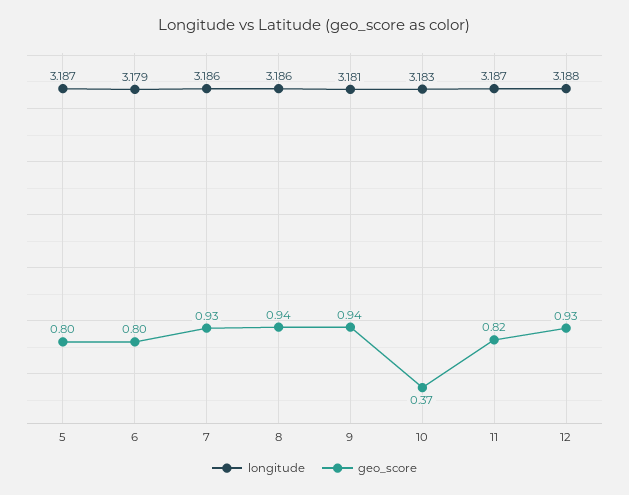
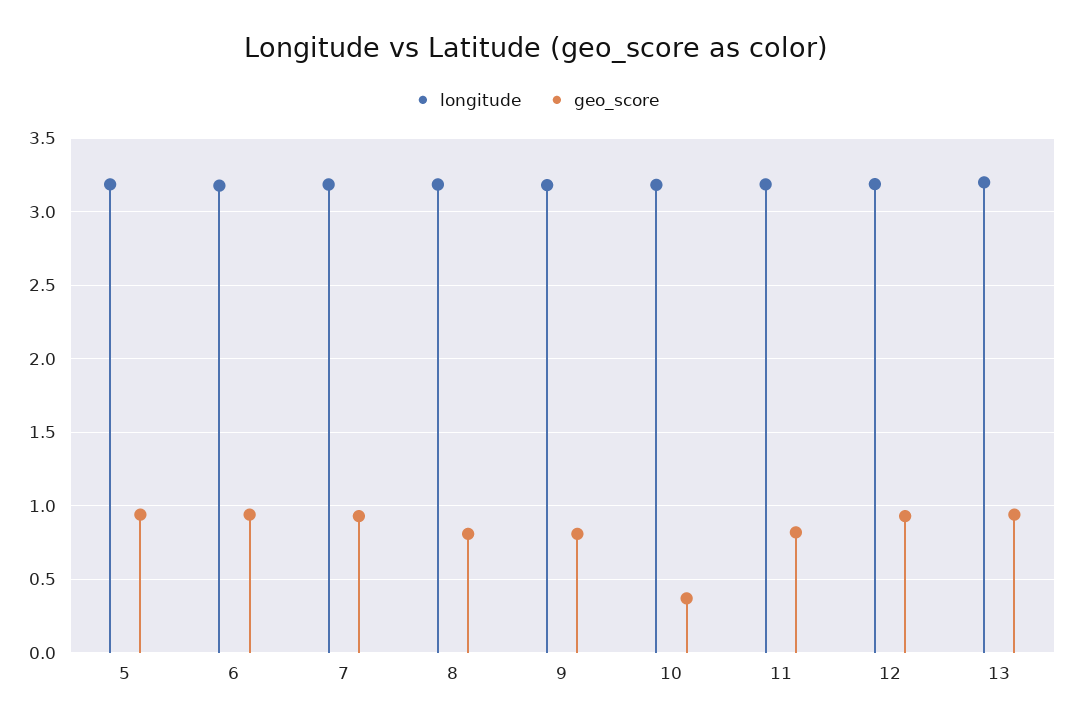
  {
    "longitude": {
      "5": 3.187,
      "6": 3.179,
      "7": 3.186,
      "8": 3.186,
      "9": 3.181,
      "10": 3.183,
      "11": 3.187,
-     "12": 3.188
+     "12": 3.188,
+     "13": 3.2
    },
    "geo_score": {
-     "5": 0.8,
+     "5": 0.95,
-     "6": 0.8,
+     "6": 0.95,
      "7": 0.93,
-     "8": 0.94,
+     "8": 0.8,
-     "9": 0.94,
+     "9": 0.8,
      "10": 0.37,
      "11": 0.82,
-     "12": 0.93
+     "12": 0.93,
+     "13": 0.95
    }
  }

